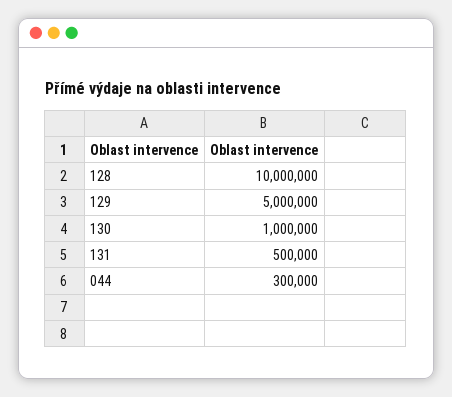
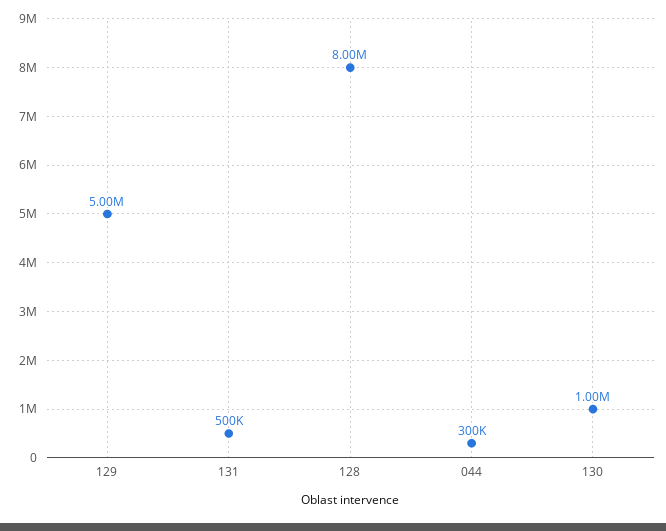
  {
-   "128": 10000000,
+   "128": 8000000,
    "129": 5000000,
    "130": 1000000,
    "131": 500000,
    "044": 300000
  }

